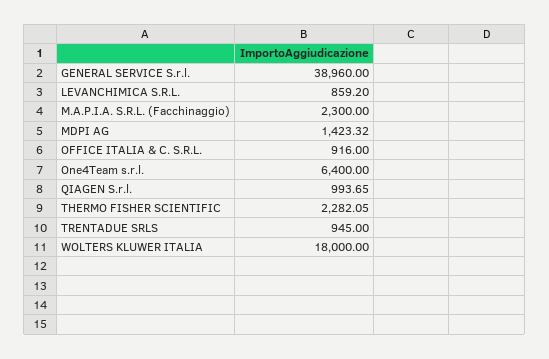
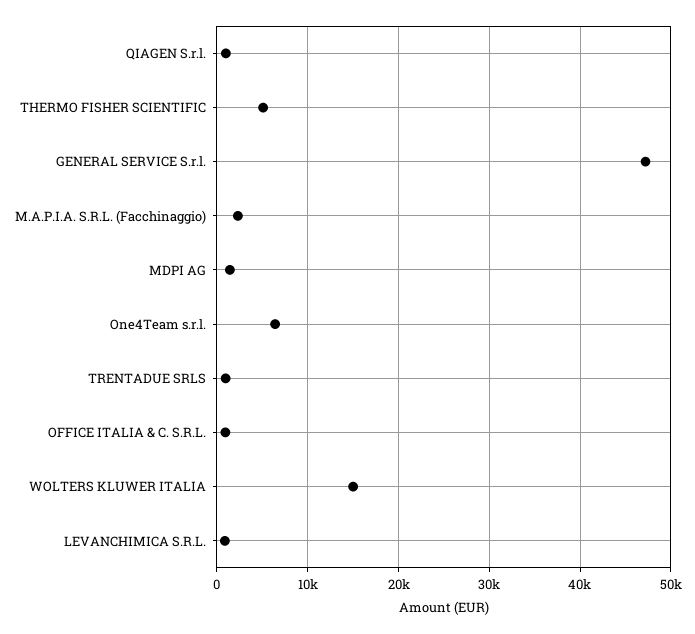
  {
-   "GENERAL SERVICE S.r.l.": 38960,
+   "GENERAL SERVICE S.r.l.": 47000,
    "LEVANCHIMICA S.R.L.": 859.2,
    "M.A.P.I.A. S.R.L. (Facchinaggio)": 2300,
    "MDPI AG": 1423.32,
    "OFFICE ITALIA & C. S.R.L.": 916,
    "One4Team s.r.l.": 6400,
    "QIAGEN S.r.l.": 993.65,
-   "THERMO FISHER SCIENTIFIC": 2282.05,
+   "THERMO FISHER SCIENTIFIC": 5000,
    "TRENTADUE SRLS": 945,
-   "WOLTERS KLUWER ITALIA": 18000
+   "WOLTERS KLUWER ITALIA": 15000
  }

